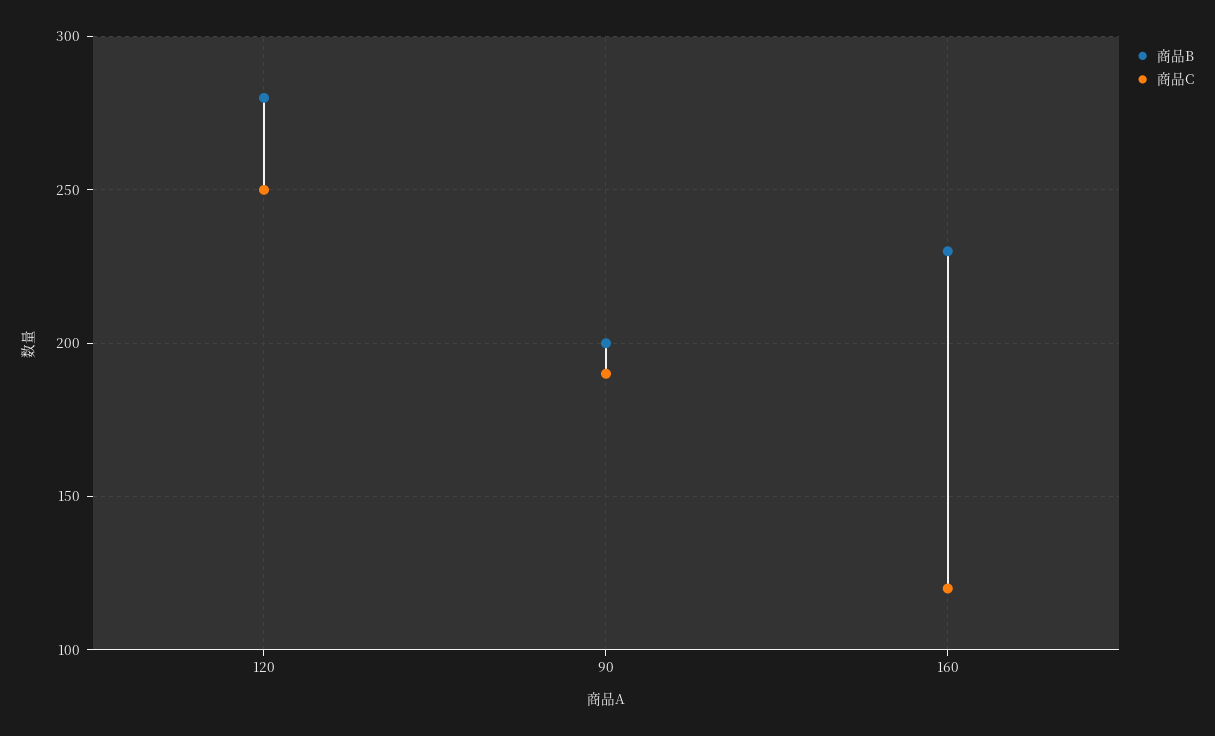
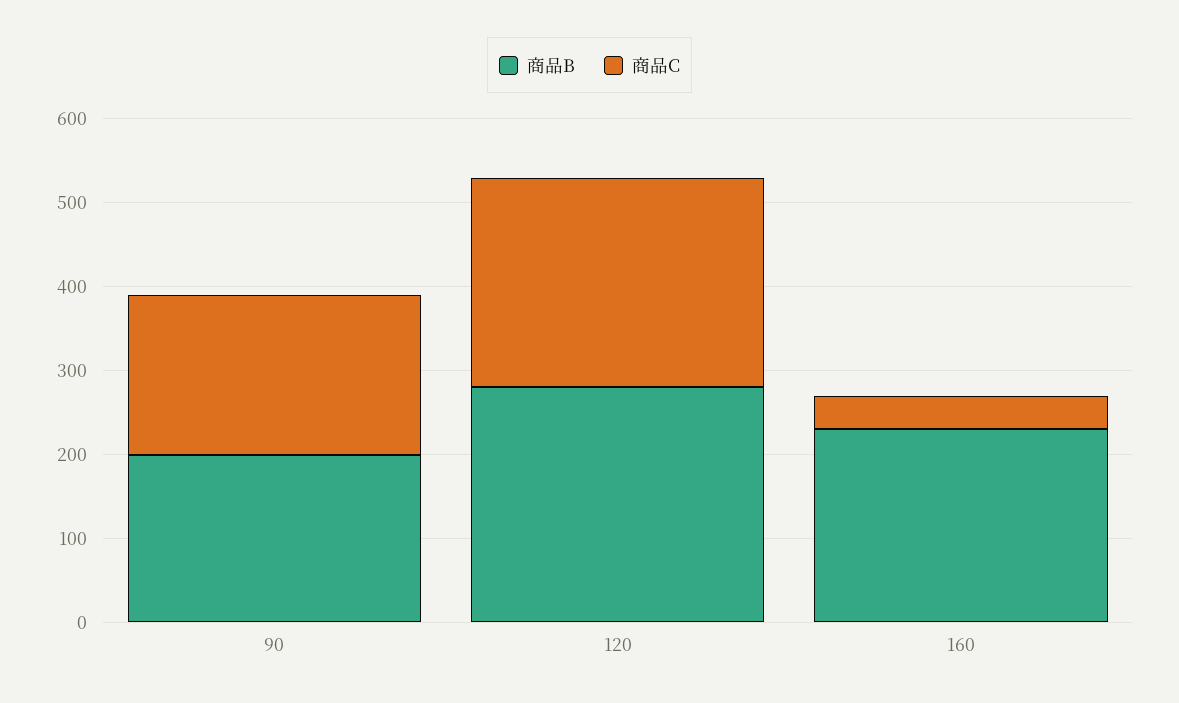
  {
    "商品B": {
      "120": 280,
      "90": 200,
      "160": 230
    },
    "商品C": {
      "120": 250,
      "90": 190,
-     "160": 120
+     "160": 40
    }
  }

